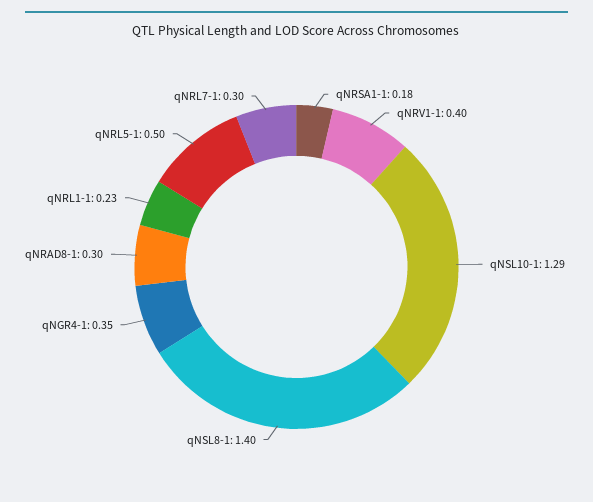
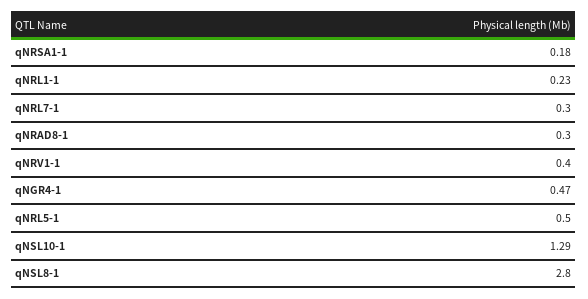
  {
    "qNRSA1-1": 0.18,
    "qNRV1-1": 0.4,
    "qNSL10-1": 1.29,
-   "qNSL8-1": 1.4,
+   "qNSL8-1": 2.8,
-   "qNGR4-1": 0.35,
+   "qNGR4-1": 0.47,
    "qNRAD8-1": 0.3,
    "qNRL1-1": 0.23,
    "qNRL5-1": 0.5,
    "qNRL7-1": 0.3
  }

